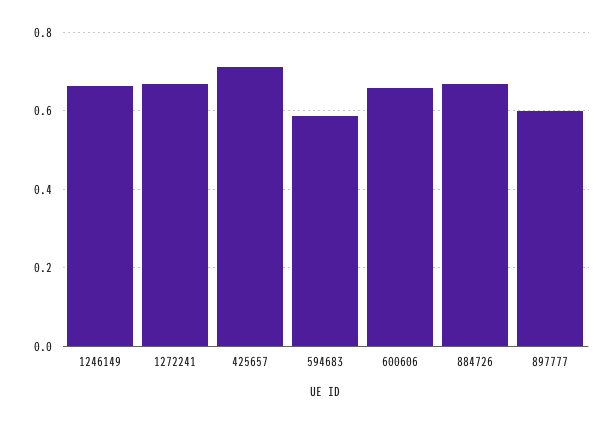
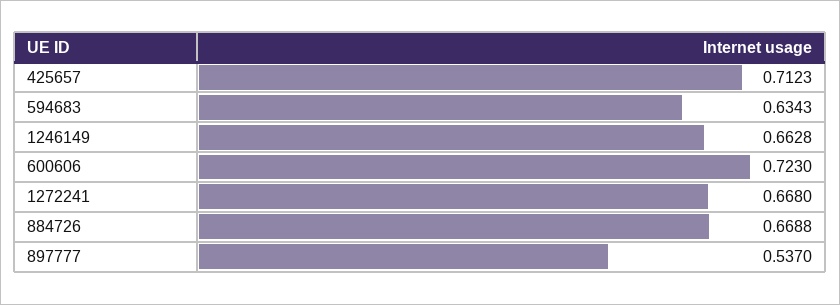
  {
    "1246149": 0.6628,
    "1272241": 0.668,
    "425657": 0.7123,
-   "594683": 0.58,
+   "594683": 0.6343,
-   "600606": 0.66,
+   "600606": 0.723,
    "884726": 0.6688,
-   "897777": 0.6
+   "897777": 0.537
  }

